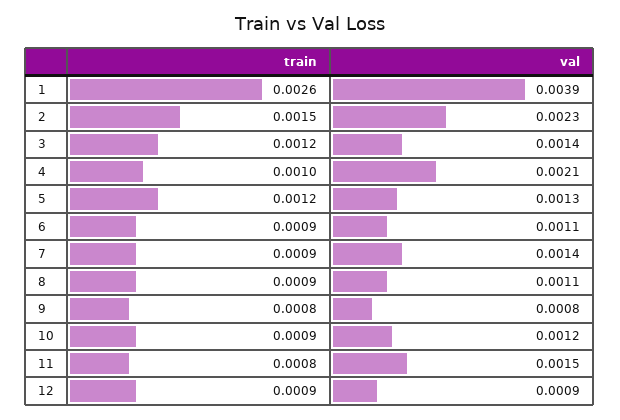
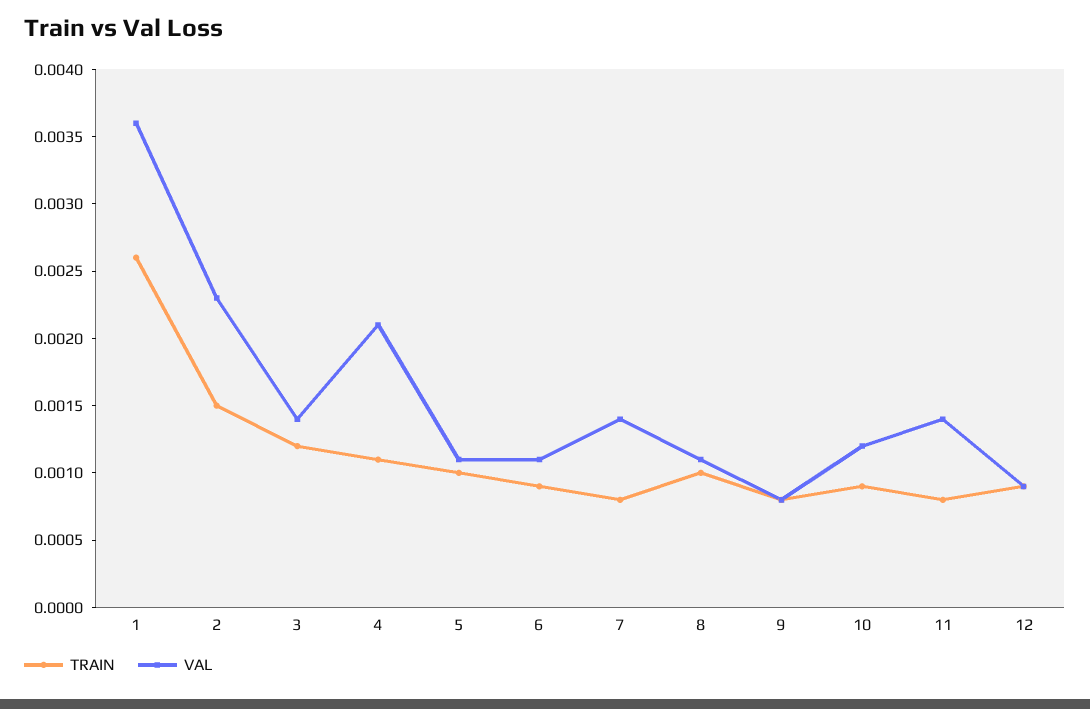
  {
    "train": {
      "1": 0.0026,
      "2": 0.0015,
      "3": 0.0012,
-     "4": 0.001,
+     "4": 0.0011,
-     "5": 0.0012,
+     "5": 0.001,
      "6": 0.0009,
-     "7": 0.0009,
+     "7": 0.0008,
-     "8": 0.0009,
+     "8": 0.001,
      "9": 0.0008,
      "10": 0.0009,
      "11": 0.0008,
      "12": 0.0009
    },
    "val": {
-     "1": 0.0039,
+     "1": 0.0036,
      "2": 0.0023,
      "3": 0.0014,
      "4": 0.0021,
-     "5": 0.0013,
+     "5": 0.0011,
      "6": 0.0011,
      "7": 0.0014,
      "8": 0.0011,
      "9": 0.0008,
      "10": 0.0012,
-     "11": 0.0015,
+     "11": 0.0014,
      "12": 0.0009
    }
  }

